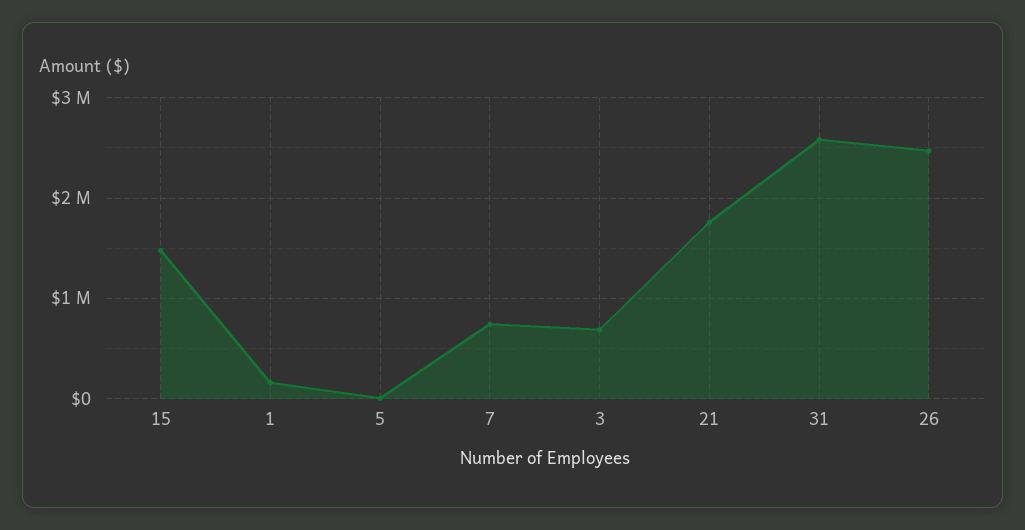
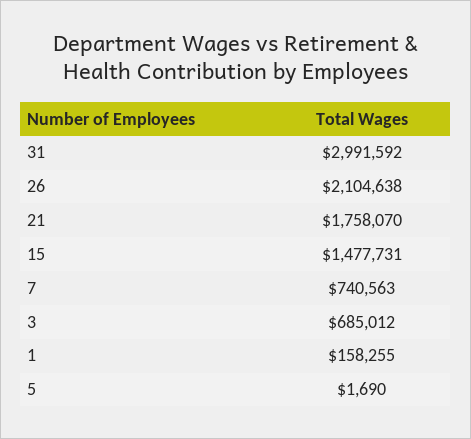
  {
    "15": 1477731,
    "1": 158255,
    "5": 1690,
    "7": 740563,
    "3": 685012,
    "21": 1758070,
-   "31": 2600000,
+   "31": 2991592,
-   "26": 2500000
+   "26": 2104638
  }

